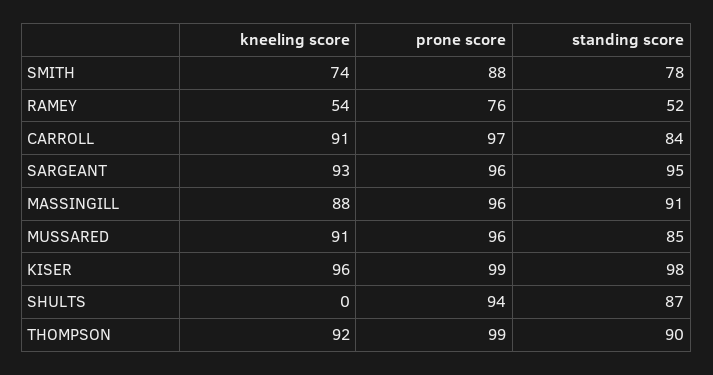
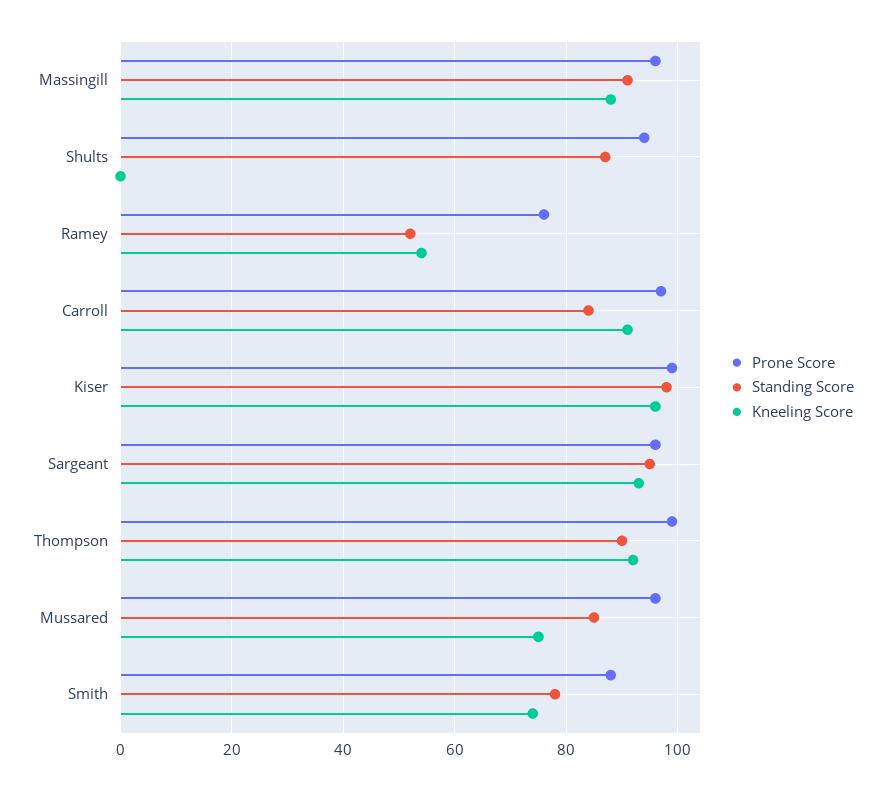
  {
    "kneeling score": {
      "SMITH": 74,
      "RAMEY": 54,
      "CARROLL": 91,
      "SARGEANT": 93,
      "MASSINGILL": 88,
-     "MUSSARED": 91,
+     "MUSSARED": 75,
      "KISER": 96,
      "SHULTS": 0,
      "THOMPSON": 92
    },
    "prone score": {
      "SMITH": 88,
      "RAMEY": 76,
      "CARROLL": 97,
      "SARGEANT": 96,
      "MASSINGILL": 96,
      "MUSSARED": 96,
      "KISER": 99,
      "SHULTS": 94,
      "THOMPSON": 99
    },
    "standing score": {
      "SMITH": 78,
      "RAMEY": 52,
      "CARROLL": 84,
      "SARGEANT": 95,
      "MASSINGILL": 91,
      "MUSSARED": 85,
      "KISER": 98,
      "SHULTS": 87,
      "THOMPSON": 90
    }
  }

